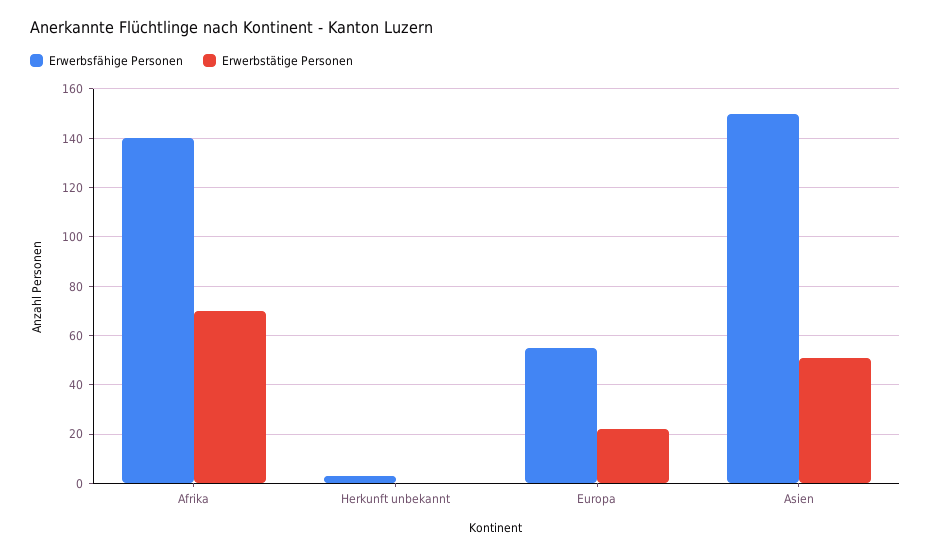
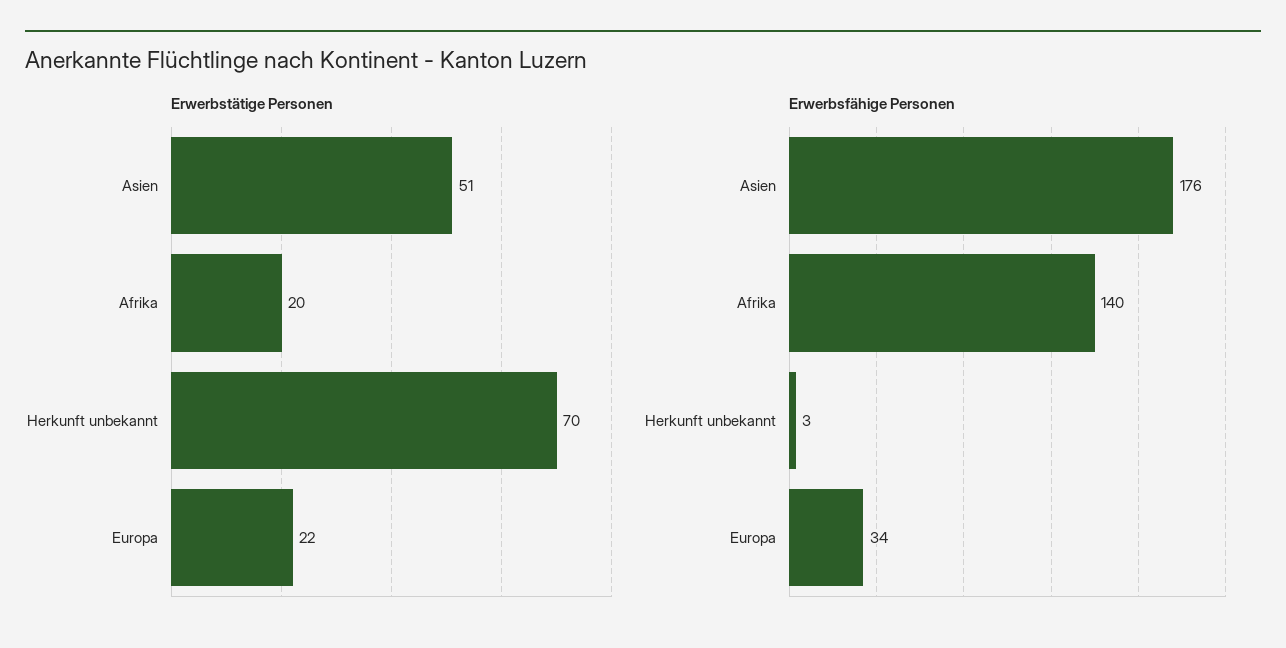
  {
    "Erwerbsfähige Personen": {
      "Afrika": 140,
      "Herkunft unbekannt": 3,
-     "Europa": 55,
+     "Europa": 34,
-     "Asien": 150
+     "Asien": 176
    },
    "Erwerbstätige Personen": {
-     "Afrika": 70,
+     "Afrika": 20,
-     "Herkunft unbekannt": 0,
+     "Herkunft unbekannt": 70,
      "Europa": 22,
      "Asien": 51
    }
  }

